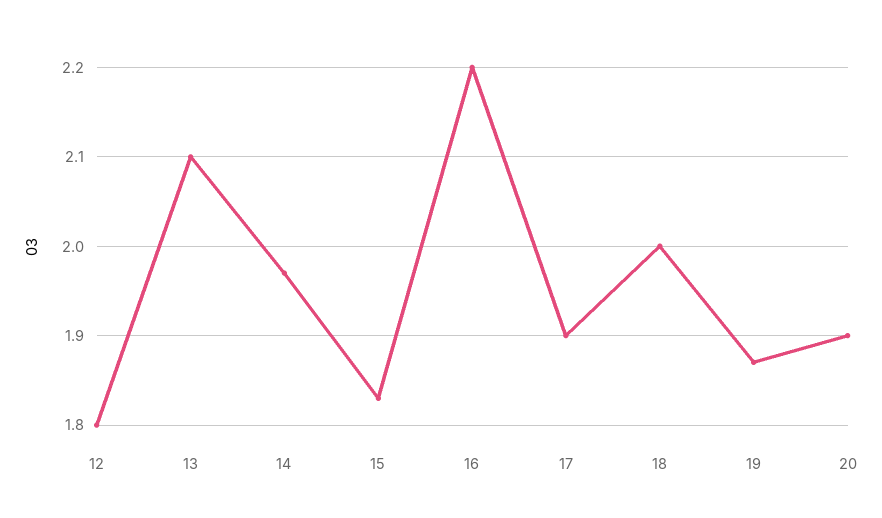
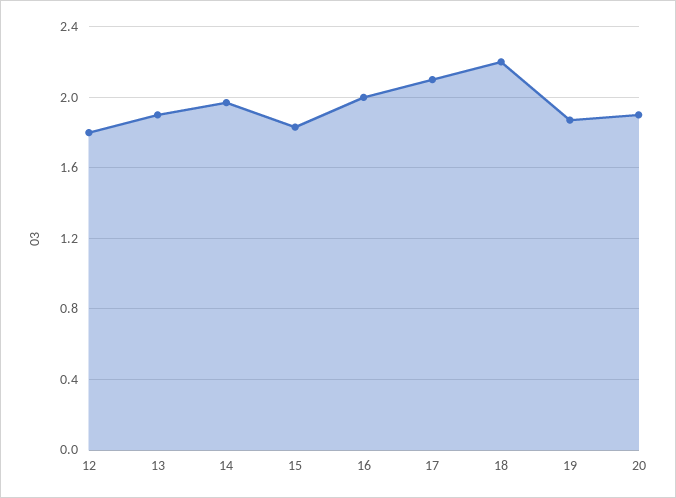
  {
    "12": 1.8,
-   "13": 2.1,
+   "13": 1.9,
    "14": 1.97,
    "15": 1.83,
-   "16": 2.2,
+   "16": 2,
-   "17": 1.9,
+   "17": 2.1,
-   "18": 2,
+   "18": 2.2,
    "19": 1.87,
    "20": 1.9
  }

